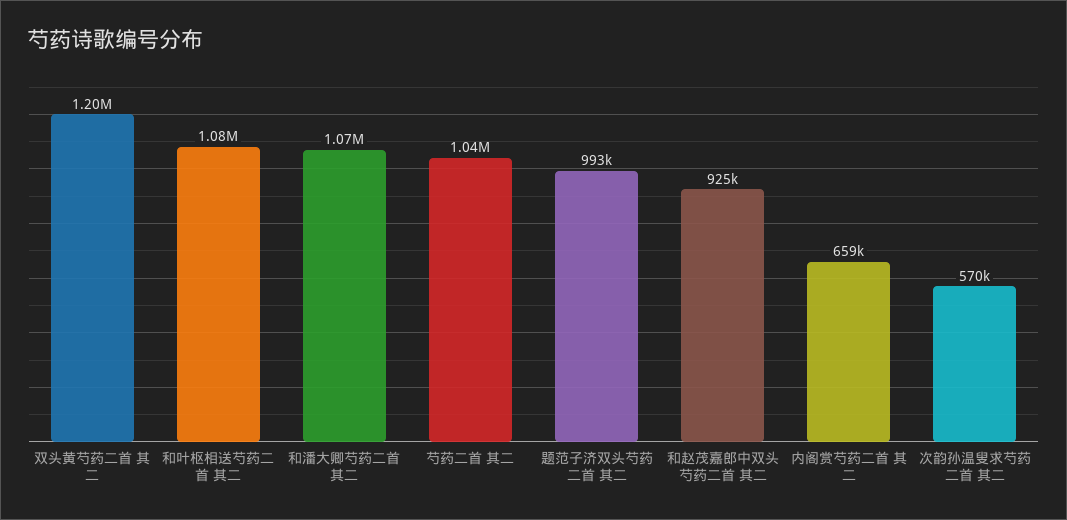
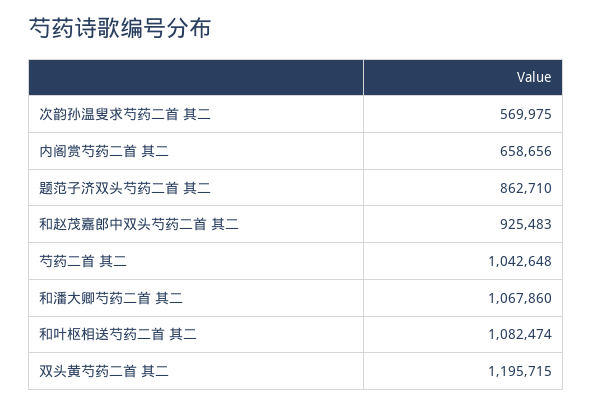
  {
    "双头黄芍药二首 其二": 1195715,
    "和叶枢相送芍药二首 其二": 1082474,
    "和潘大卿芍药二首 其二": 1067860,
    "芍药二首 其二": 1042648,
-   "题范子济双头芍药二首 其二": 993000,
+   "题范子济双头芍药二首 其二": 862710,
    "和赵茂嘉郎中双头芍药二首 其二": 925483,
    "内阁赏芍药二首 其二": 658656,
    "次韵孙温叟求芍药二首 其二": 569975
  }

